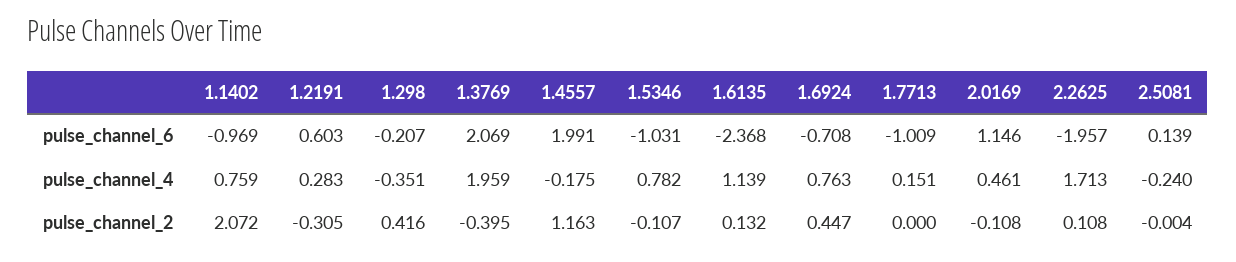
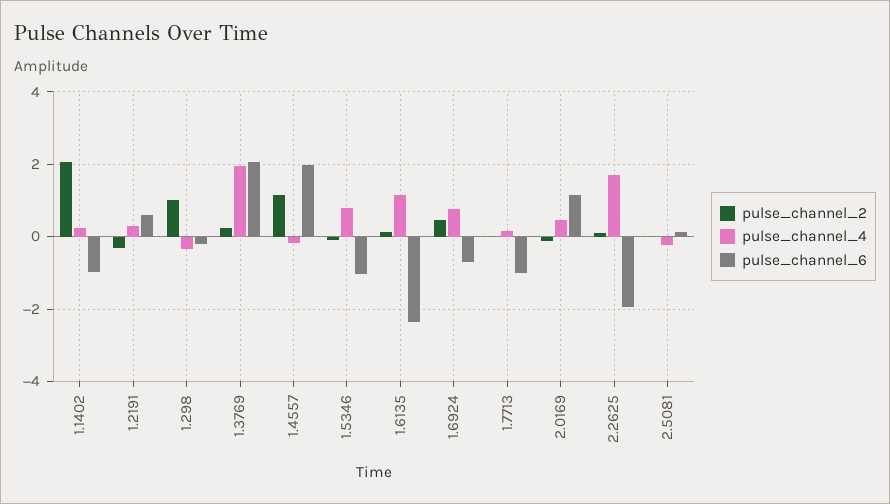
  {
    "pulse_channel_6": {
      "1.1402": -0.969,
      "1.2191": 0.603,
      "1.298": -0.207,
      "1.3769": 2.069,
      "1.4557": 1.991,
      "1.5346": -1.031,
      "1.6135": -2.368,
      "1.6924": -0.708,
      "1.7713": -1.009,
      "2.0169": 1.146,
      "2.2625": -1.957,
      "2.5081": 0.139
    },
    "pulse_channel_4": {
-     "1.1402": 0.759,
+     "1.1402": 0.2,
      "1.2191": 0.283,
      "1.298": -0.351,
      "1.3769": 1.959,
      "1.4557": -0.175,
      "1.5346": 0.782,
      "1.6135": 1.139,
      "1.6924": 0.763,
      "1.7713": 0.151,
      "2.0169": 0.461,
      "2.2625": 1.713,
      "2.5081": -0.24
    },
    "pulse_channel_2": {
      "1.1402": 2.072,
      "1.2191": -0.305,
-     "1.298": 0.416,
+     "1.298": 1,
-     "1.3769": -0.395,
+     "1.3769": 0.2,
      "1.4557": 1.163,
      "1.5346": -0.107,
      "1.6135": 0.132,
      "1.6924": 0.447,
      "1.7713": 0,
      "2.0169": -0.108,
      "2.2625": 0.108,
      "2.5081": -0.004
    }
  }

